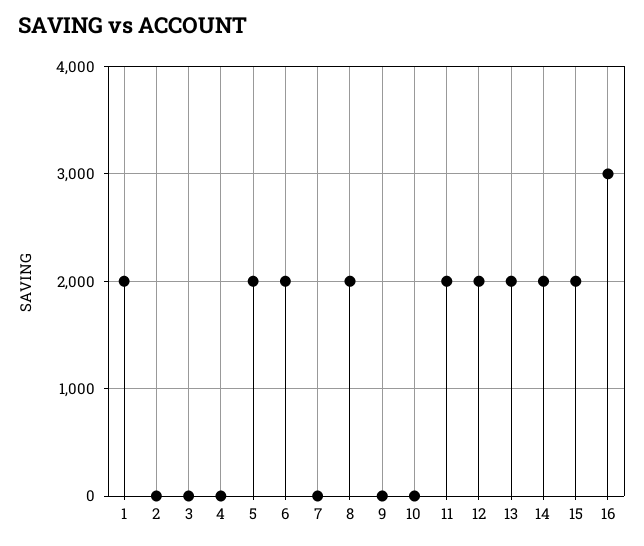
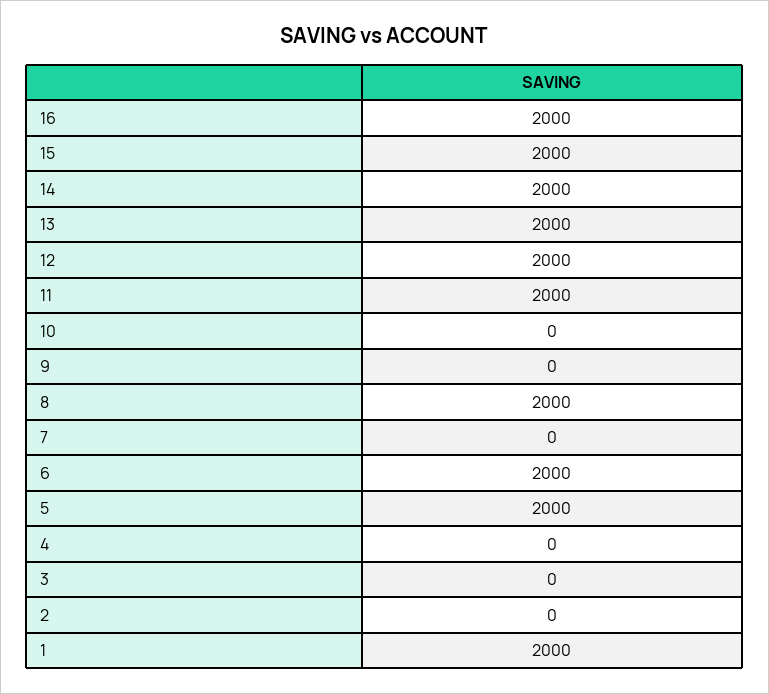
  {
    "1": 2000,
    "2": 0,
    "3": 0,
    "4": 0,
    "5": 2000,
    "6": 2000,
    "7": 0,
    "8": 2000,
    "9": 0,
    "10": 0,
    "11": 2000,
    "12": 2000,
    "13": 2000,
    "14": 2000,
    "15": 2000,
-   "16": 3000
+   "16": 2000
  }

